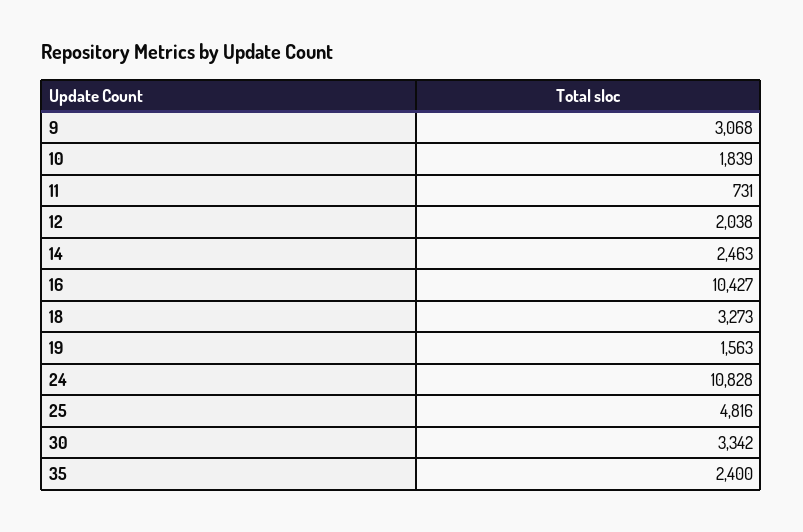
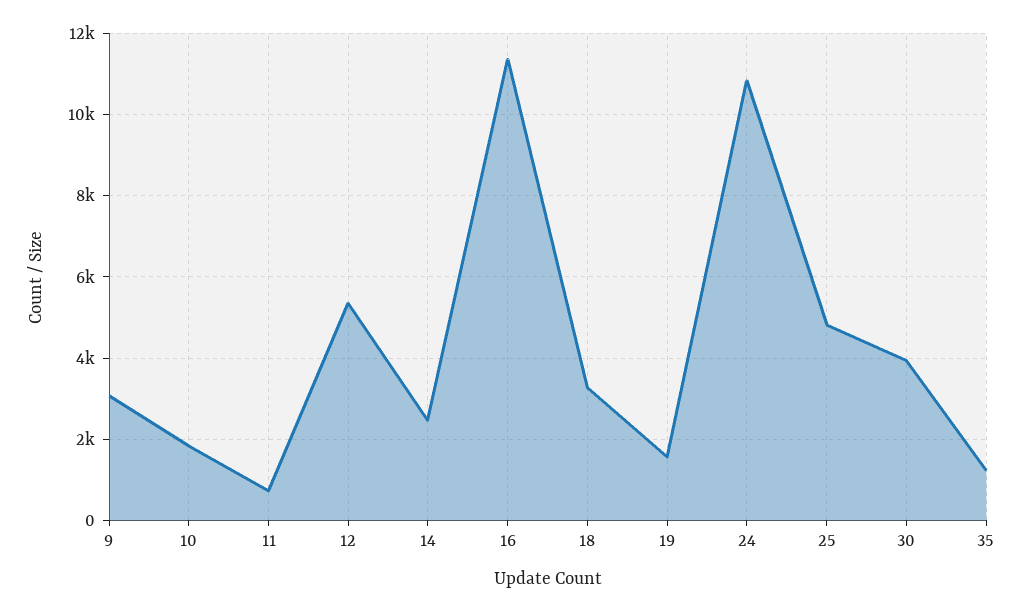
  {
    "9": 3068,
    "10": 1839,
    "11": 731,
-   "12": 2038,
+   "12": 5400,
    "14": 2463,
-   "16": 10427,
+   "16": 11400,
    "18": 3273,
    "19": 1563,
    "24": 10828,
    "25": 4816,
-   "30": 3342,
+   "30": 4000,
-   "35": 2400
+   "35": 1200
  }

